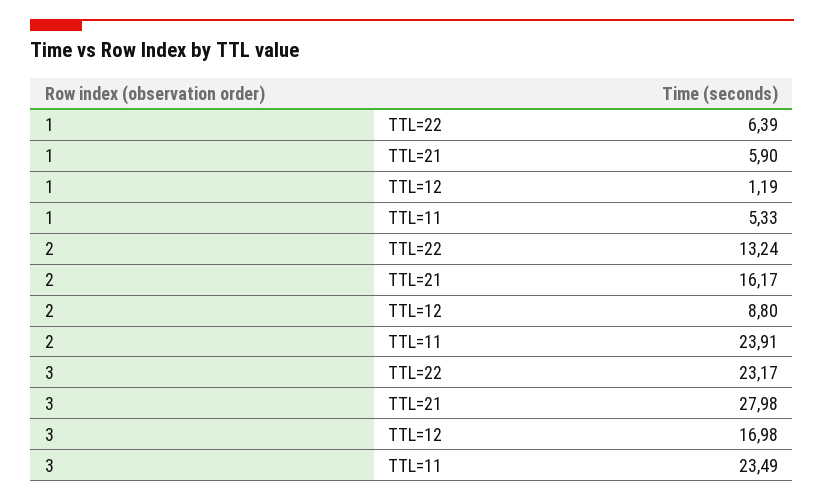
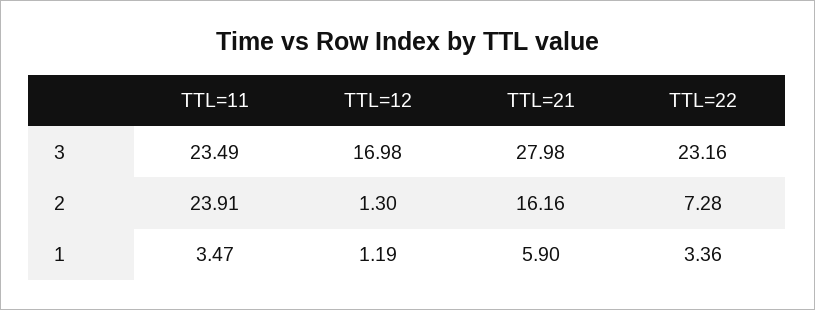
  {
    "1": {
-     "TTL=22": 6.39,
+     "TTL=22": 3.36,
      "TTL=21": 5.9,
      "TTL=12": 1.19,
-     "TTL=11": 5.33
+     "TTL=11": 3.47
    },
    "2": {
-     "TTL=22": 13.24,
+     "TTL=22": 7.28,
-     "TTL=21": 16.17,
+     "TTL=21": 16.16,
-     "TTL=12": 8.8,
+     "TTL=12": 1.3,
      "TTL=11": 23.91
    },
    "3": {
-     "TTL=22": 23.17,
+     "TTL=22": 23.16,
      "TTL=21": 27.98,
      "TTL=12": 16.98,
      "TTL=11": 23.49
    }
  }

